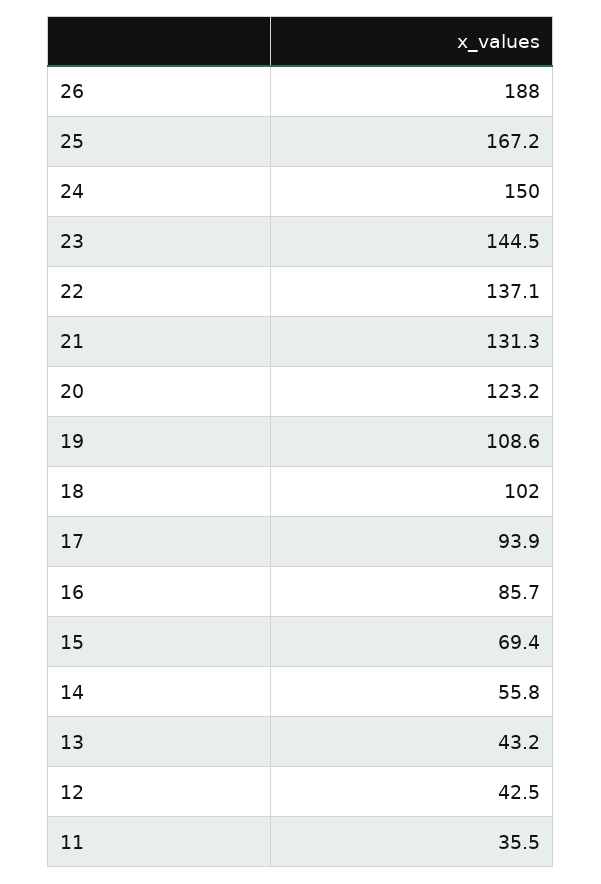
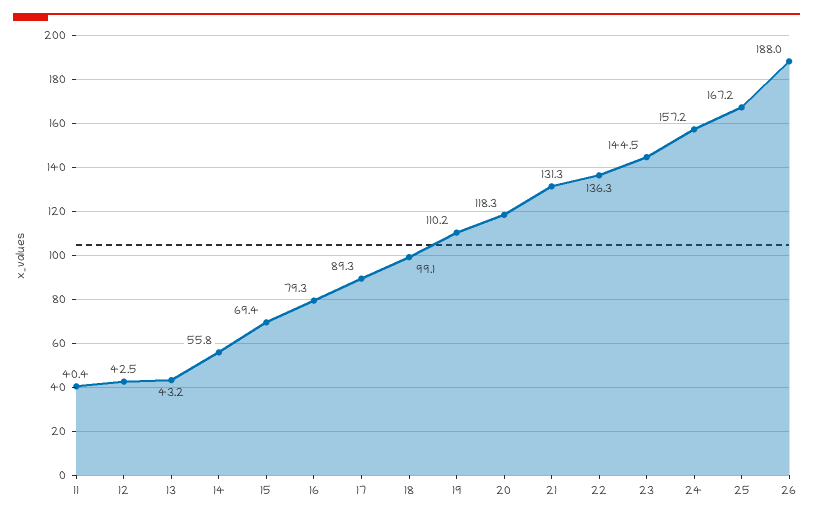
  {
    "26": 188,
    "25": 167.2,
-   "24": 150,
+   "24": 157.2,
    "23": 144.5,
-   "22": 137.1,
+   "22": 136.3,
    "21": 131.3,
-   "20": 123.2,
+   "20": 118.3,
-   "19": 108.6,
+   "19": 110.2,
-   "18": 102,
+   "18": 99.1,
-   "17": 93.9,
+   "17": 89.3,
-   "16": 85.7,
+   "16": 79.3,
    "15": 69.4,
    "14": 55.8,
    "13": 43.2,
    "12": 42.5,
-   "11": 35.5
+   "11": 40.4
  }

